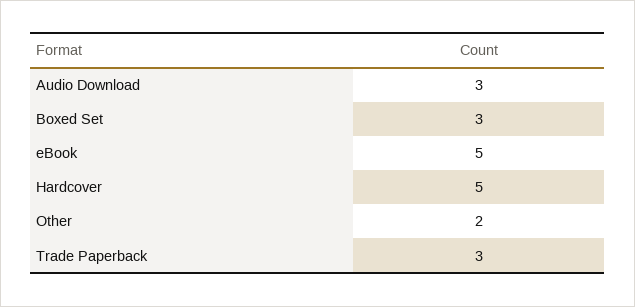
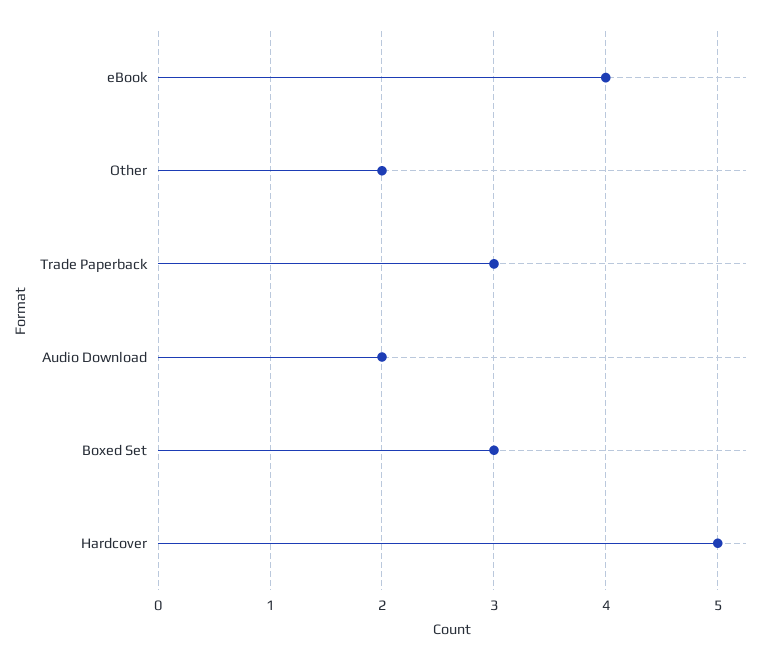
  {
-   "Audio Download": 3,
+   "Audio Download": 2,
    "Boxed Set": 3,
-   "eBook": 5,
+   "eBook": 4,
    "Hardcover": 5,
    "Other": 2,
    "Trade Paperback": 3
  }

